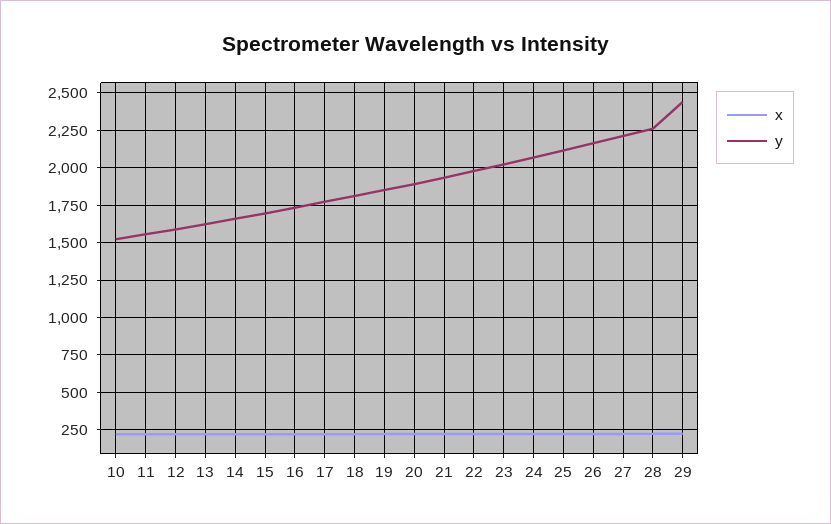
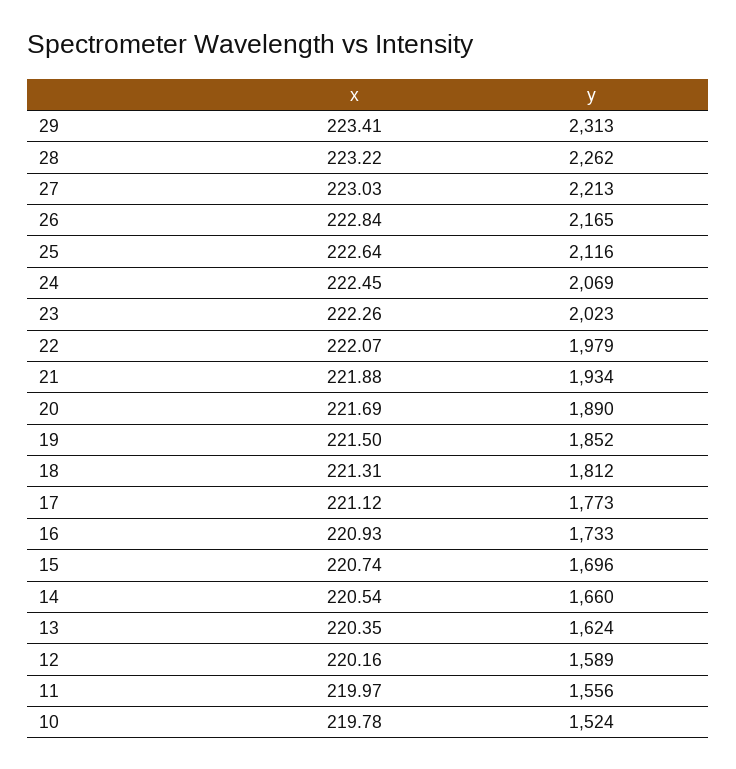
  {
    "x": {
      "10": 219.78,
      "11": 219.97,
      "12": 220.16,
      "13": 220.35,
      "14": 220.54,
      "15": 220.74,
      "16": 220.93,
      "17": 221.12,
      "18": 221.31,
      "19": 221.5,
      "20": 221.69,
      "21": 221.88,
      "22": 222.07,
      "23": 222.26,
      "24": 222.45,
      "25": 222.64,
      "26": 222.84,
      "27": 223.03,
      "28": 223.22,
      "29": 223.41
    },
    "y": {
      "10": 1524,
      "11": 1556,
      "12": 1589,
      "13": 1624,
      "14": 1660,
      "15": 1696,
      "16": 1733,
      "17": 1773,
      "18": 1812,
      "19": 1852,
      "20": 1890,
      "21": 1934,
      "22": 1979,
      "23": 2023,
      "24": 2069,
      "25": 2116,
      "26": 2165,
      "27": 2213,
      "28": 2262,
-     "29": 2450
+     "29": 2313
    }
  }

